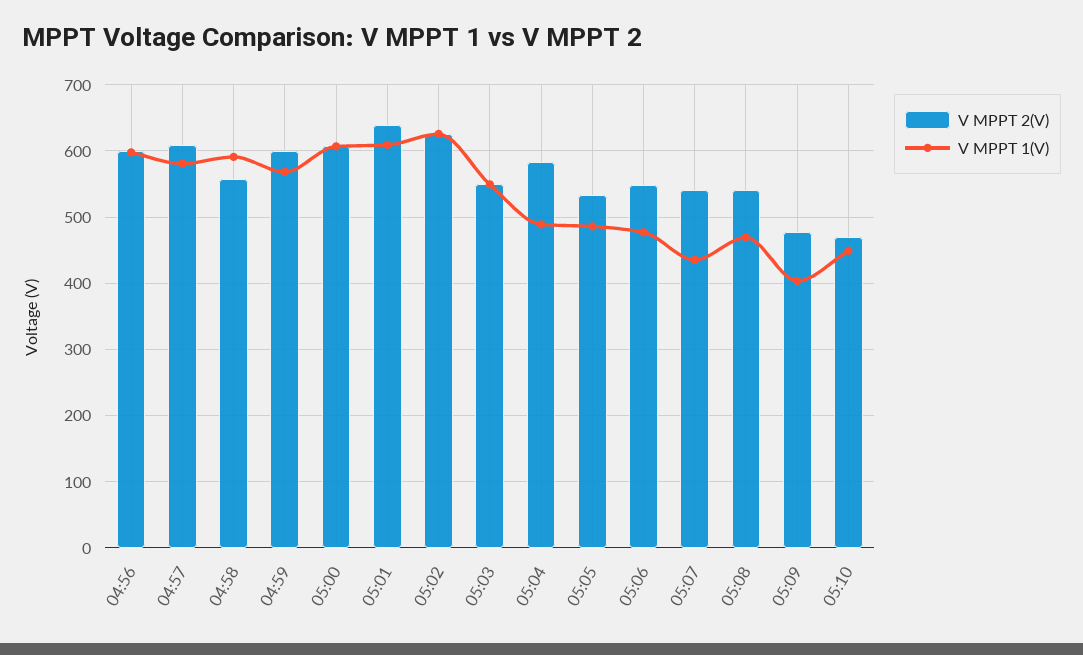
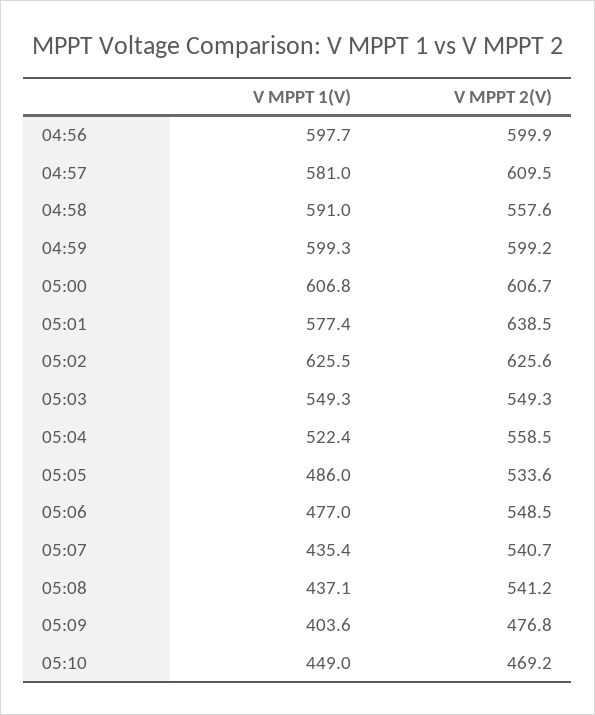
  {
    "V MPPT 2(V)": {
      "04:56": 599.9,
      "04:57": 609.5,
      "04:58": 557.6,
      "04:59": 599.2,
      "05:00": 606.7,
      "05:01": 638.5,
      "05:02": 625.6,
      "05:03": 549.3,
-     "05:04": 580,
+     "05:04": 558.5,
      "05:05": 533.6,
      "05:06": 548.5,
      "05:07": 540.7,
      "05:08": 541.2,
      "05:09": 476.8,
      "05:10": 469.2
    },
    "V MPPT 1(V)": {
      "04:56": 597.7,
      "04:57": 581,
      "04:58": 591,
-     "04:59": 570,
+     "04:59": 599.3,
      "05:00": 606.8,
-     "05:01": 610,
+     "05:01": 577.4,
      "05:02": 625.5,
      "05:03": 549.3,
-     "05:04": 490,
+     "05:04": 522.4,
      "05:05": 486,
      "05:06": 477,
      "05:07": 435.4,
-     "05:08": 470,
+     "05:08": 437.1,
      "05:09": 403.6,
      "05:10": 449
    }
  }

